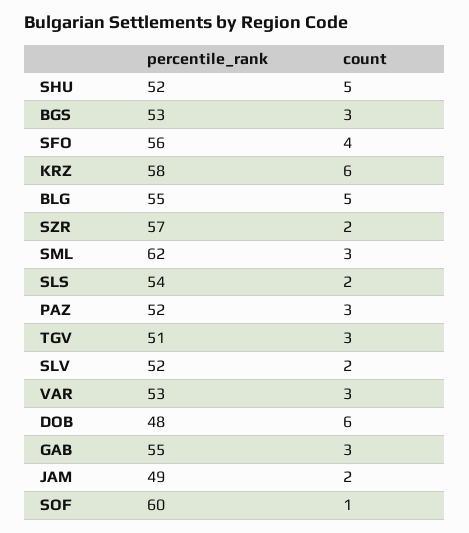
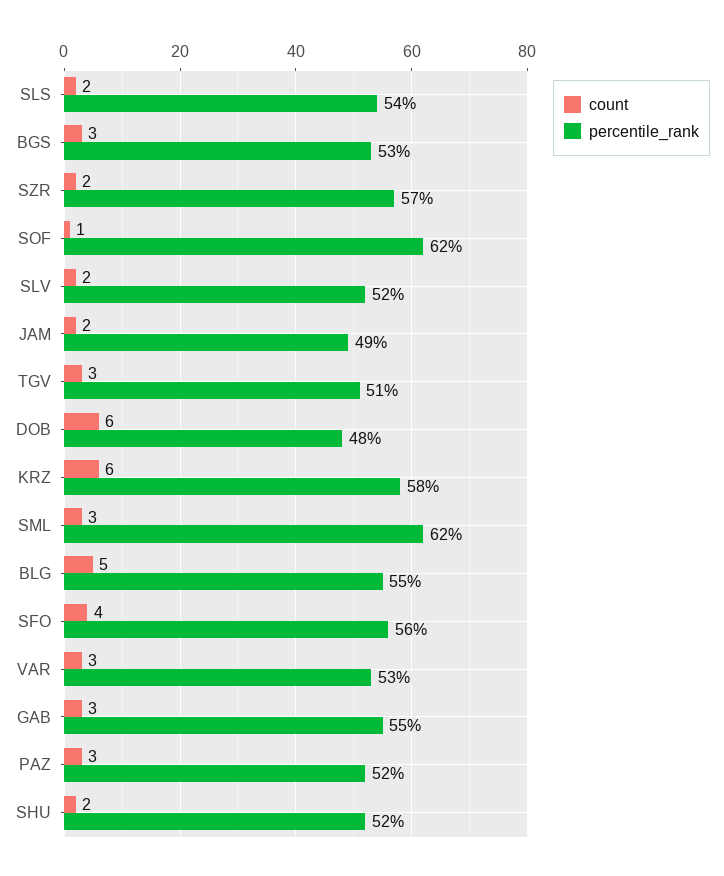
  {
    "percentile_rank": {
      "SHU": 52,
      "BGS": 53,
      "SFO": 56,
      "KRZ": 58,
      "BLG": 55,
      "SZR": 57,
      "SML": 62,
      "SLS": 54,
      "PAZ": 52,
      "TGV": 51,
      "SLV": 52,
      "VAR": 53,
      "DOB": 48,
      "GAB": 55,
      "JAM": 49,
-     "SOF": 60
+     "SOF": 62
    },
    "count": {
-     "SHU": 5,
+     "SHU": 2,
      "BGS": 3,
      "SFO": 4,
      "KRZ": 6,
      "BLG": 5,
      "SZR": 2,
      "SML": 3,
      "SLS": 2,
      "PAZ": 3,
      "TGV": 3,
      "SLV": 2,
      "VAR": 3,
      "DOB": 6,
      "GAB": 3,
      "JAM": 2,
      "SOF": 1
    }
  }

